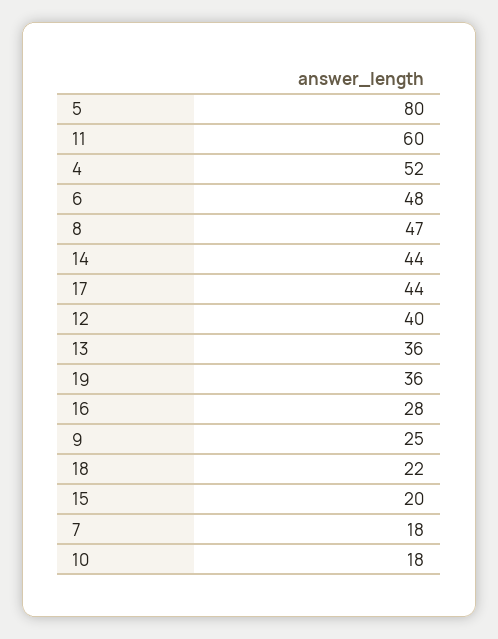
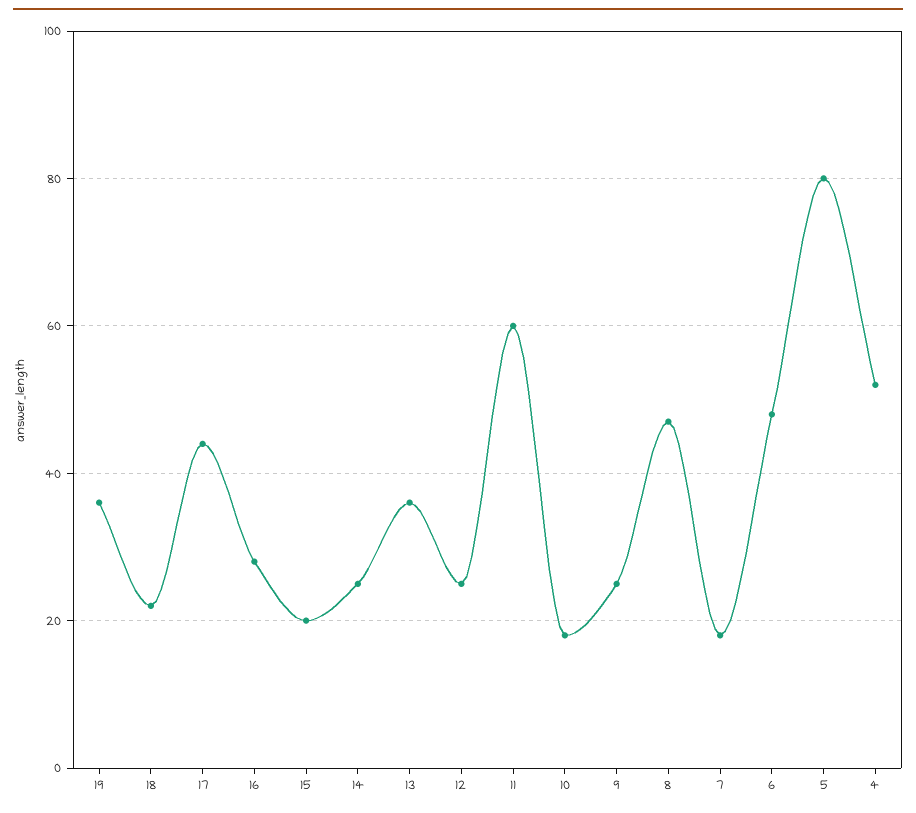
  {
    "5": 80,
    "11": 60,
    "4": 52,
    "6": 48,
    "8": 47,
-   "14": 44,
+   "14": 25,
    "17": 44,
-   "12": 40,
+   "12": 25,
    "13": 36,
    "19": 36,
    "16": 28,
    "9": 25,
    "18": 22,
    "15": 20,
    "7": 18,
    "10": 18
  }

